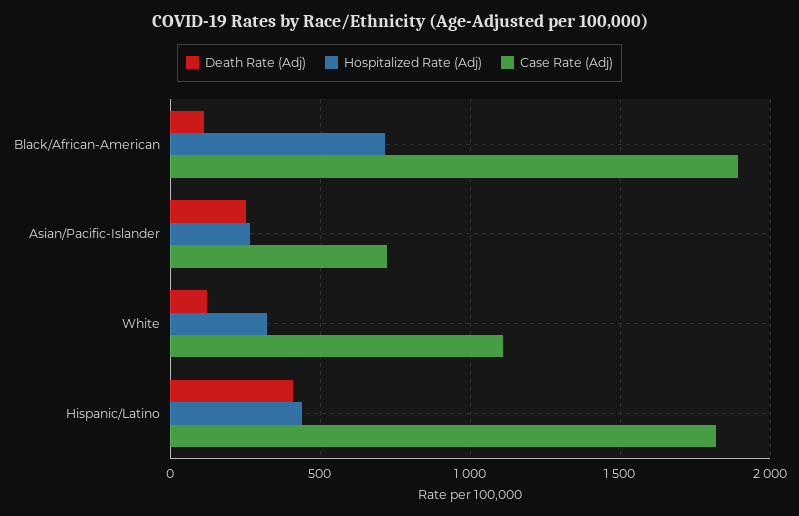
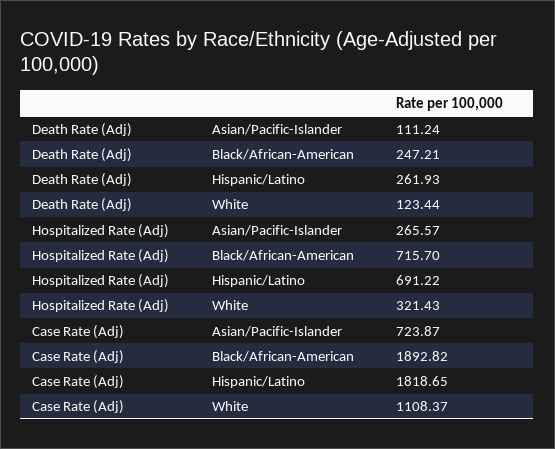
  {
    "Death Rate (Adj)": {
-     "Black/African-American": 100,
+     "Black/African-American": 247.21,
-     "Asian/Pacific-Islander": 250,
+     "Asian/Pacific-Islander": 111.24,
      "White": 123.44,
-     "Hispanic/Latino": 400
+     "Hispanic/Latino": 261.93
    },
    "Hospitalized Rate (Adj)": {
      "Black/African-American": 715.7,
      "Asian/Pacific-Islander": 265.57,
      "White": 321.43,
-     "Hispanic/Latino": 450
+     "Hispanic/Latino": 691.22
    },
    "Case Rate (Adj)": {
      "Black/African-American": 1892.82,
      "Asian/Pacific-Islander": 723.87,
      "White": 1108.37,
      "Hispanic/Latino": 1818.65
    }
  }

